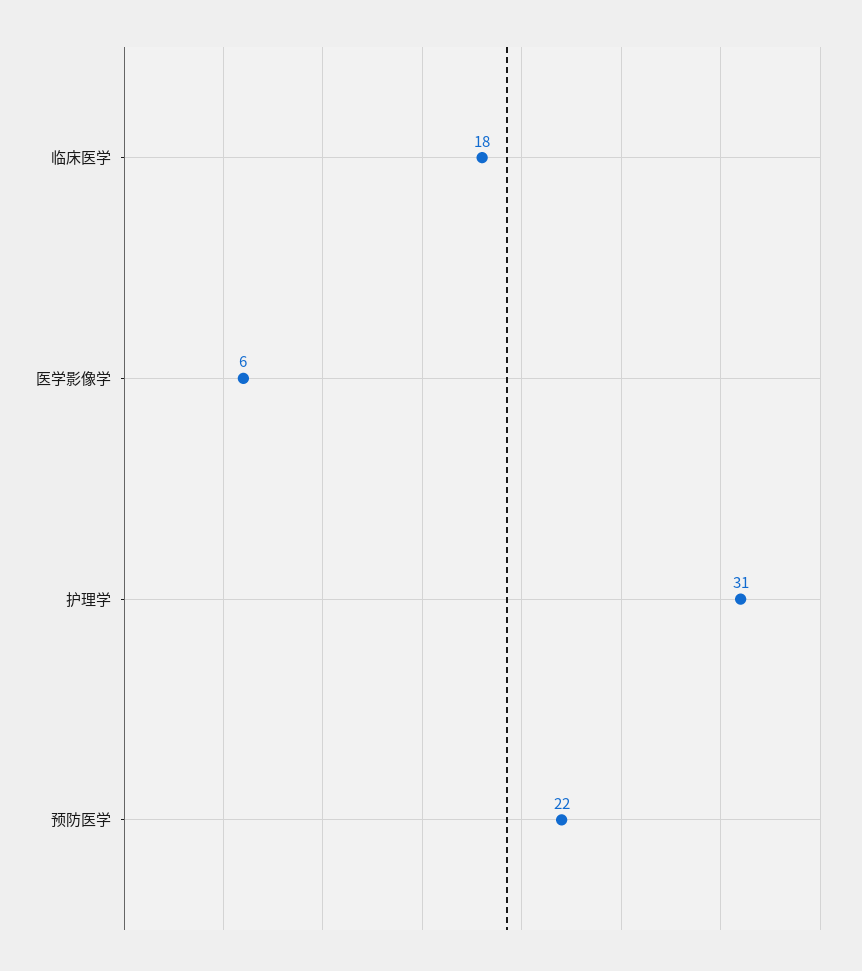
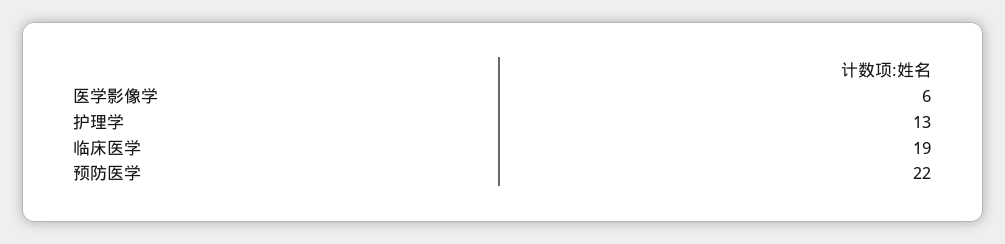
  {
-   "临床医学": 18,
+   "临床医学": 19,
    "医学影像学": 6,
-   "护理学": 31,
+   "护理学": 13,
    "预防医学": 22
  }

